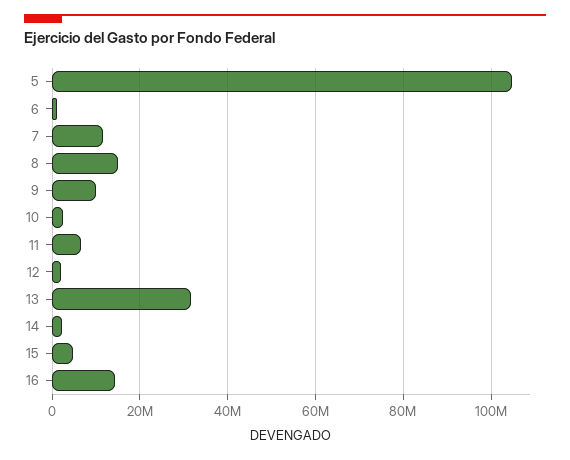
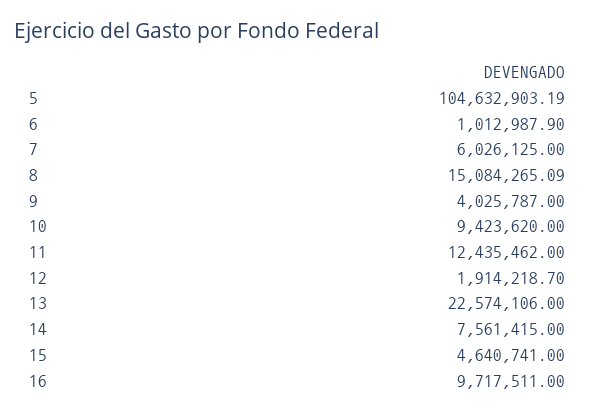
  {
    "5": 104632903.19,
    "6": 1012987.9,
-   "7": 12000000,
+   "7": 6026125,
    "8": 15084265.09,
-   "9": 10000000,
+   "9": 4025787,
-   "10": 2000000,
+   "10": 9423620,
-   "11": 6000000,
+   "11": 12435462,
    "12": 1914218.7,
-   "13": 32000000,
+   "13": 22574106,
-   "14": 2000000,
+   "14": 7561415,
    "15": 4640741,
-   "16": 14000000
+   "16": 9717511
  }

